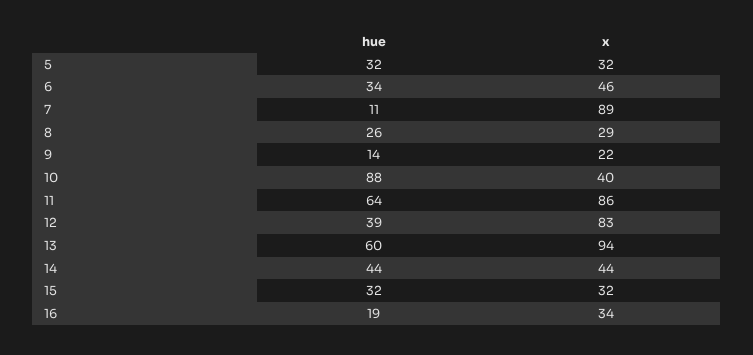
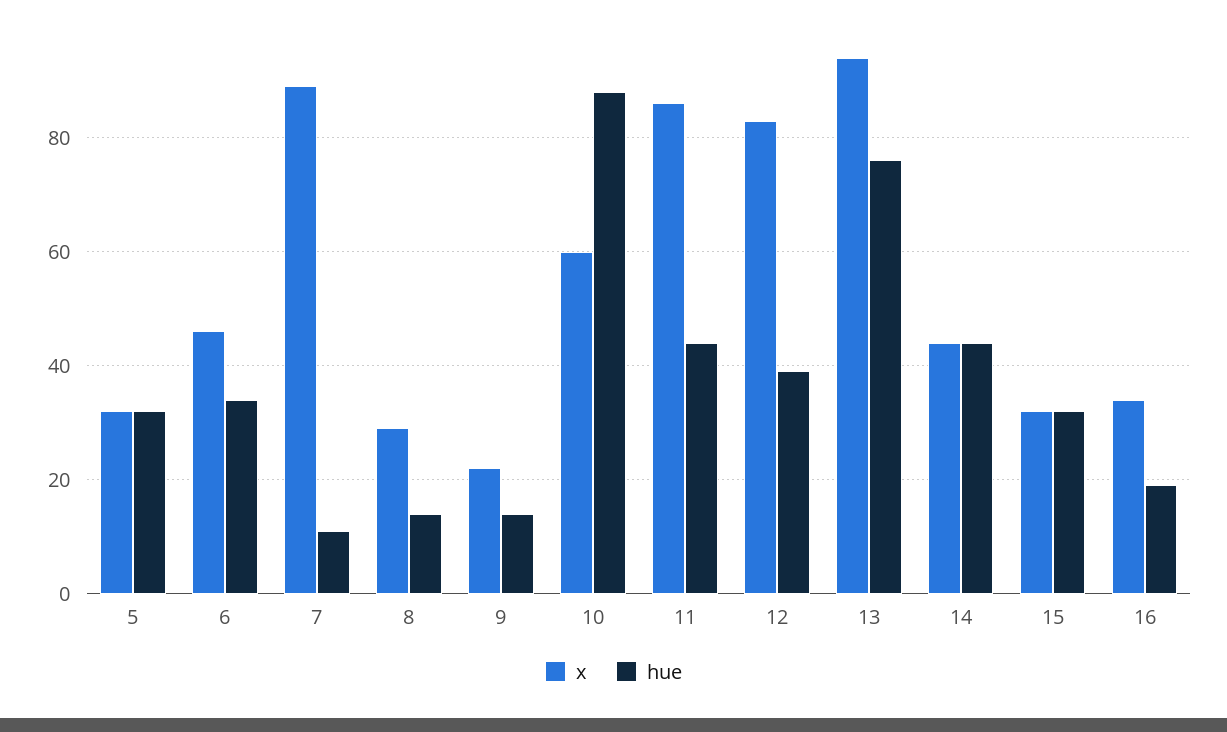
  {
    "hue": {
      "5": 32,
      "6": 34,
      "7": 11,
-     "8": 26,
+     "8": 15,
      "9": 14,
      "10": 88,
-     "11": 64,
+     "11": 45,
      "12": 39,
-     "13": 60,
+     "13": 75,
      "14": 44,
      "15": 32,
      "16": 19
    },
    "x": {
      "5": 32,
      "6": 46,
      "7": 89,
      "8": 29,
      "9": 22,
-     "10": 40,
+     "10": 60,
      "11": 86,
      "12": 83,
      "13": 94,
      "14": 44,
      "15": 32,
      "16": 34
    }
  }

